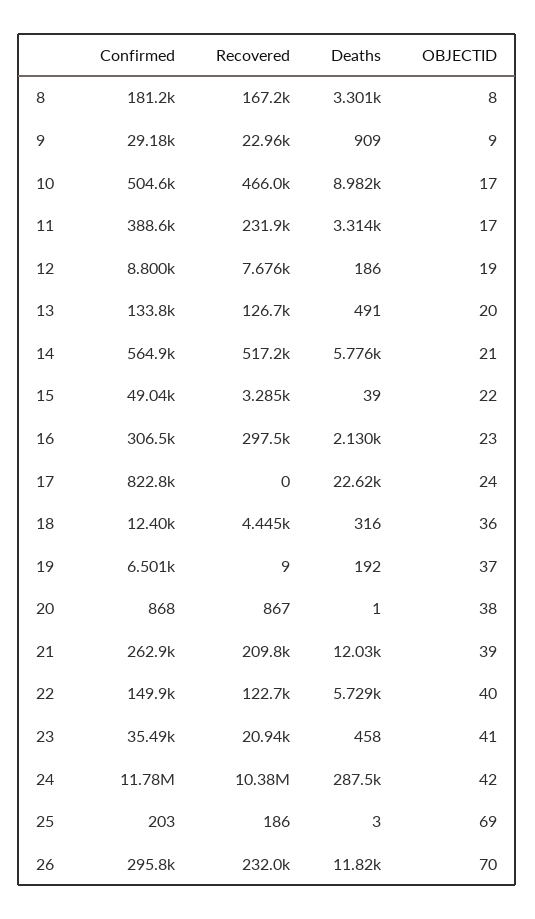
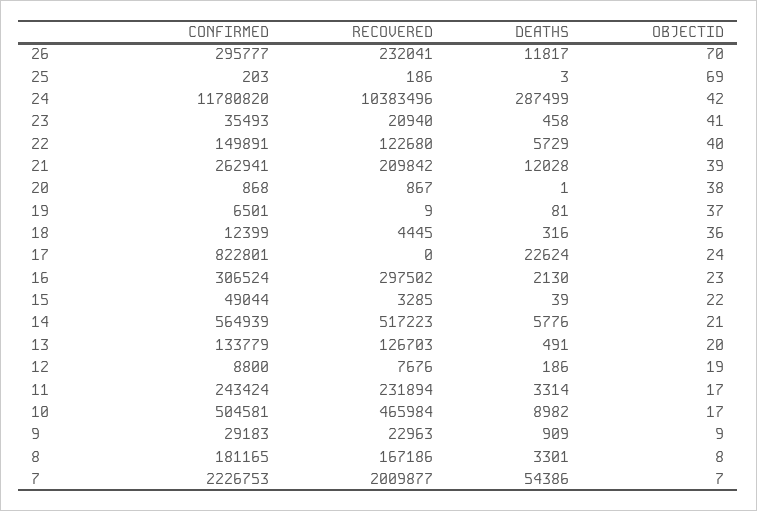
  {
    "Confirmed": {
      "8": 181165,
      "9": 29183,
      "10": 504581,
-     "11": 388600,
+     "11": 243424,
      "12": 8800,
      "13": 133779,
      "14": 564939,
      "15": 49044,
      "16": 306524,
      "17": 822801,
      "18": 12399,
      "19": 6501,
      "20": 868,
      "21": 262941,
      "22": 149891,
      "23": 35493,
      "24": 11780820,
      "25": 203,
-     "26": 295777
+     "26": 295777,
+     "7": 2226753
    },
    "Recovered": {
      "8": 167186,
      "9": 22963,
      "10": 465984,
      "11": 231894,
      "12": 7676,
      "13": 126703,
      "14": 517223,
      "15": 3285,
      "16": 297502,
      "17": 0,
      "18": 4445,
      "19": 9,
      "20": 867,
      "21": 209842,
      "22": 122680,
      "23": 20940,
      "24": 10383496,
      "25": 186,
-     "26": 232041
+     "26": 232041,
+     "7": 2009877
    },
    "Deaths": {
      "8": 3301,
      "9": 909,
      "10": 8982,
      "11": 3314,
      "12": 186,
      "13": 491,
      "14": 5776,
      "15": 39,
      "16": 2130,
      "17": 22624,
      "18": 316,
-     "19": 192,
+     "19": 81,
      "20": 1,
      "21": 12028,
      "22": 5729,
      "23": 458,
      "24": 287499,
      "25": 3,
-     "26": 11817
+     "26": 11817,
+     "7": 54386
    },
    "OBJECTID": {
      "8": 8,
      "9": 9,
      "10": 17,
      "11": 17,
      "12": 19,
      "13": 20,
      "14": 21,
      "15": 22,
      "16": 23,
      "17": 24,
      "18": 36,
      "19": 37,
      "20": 38,
      "21": 39,
      "22": 40,
      "23": 41,
      "24": 42,
      "25": 69,
-     "26": 70
+     "26": 70,
+     "7": 7
    }
  }

